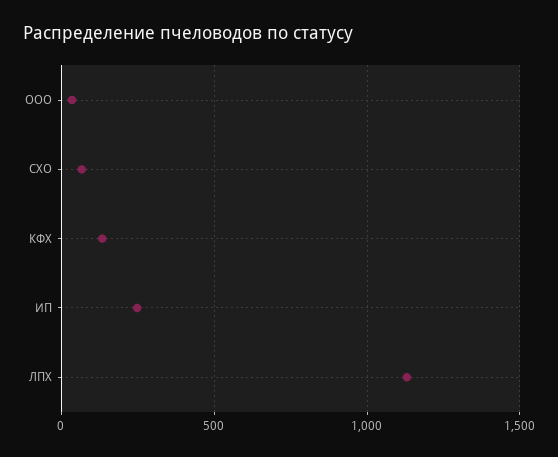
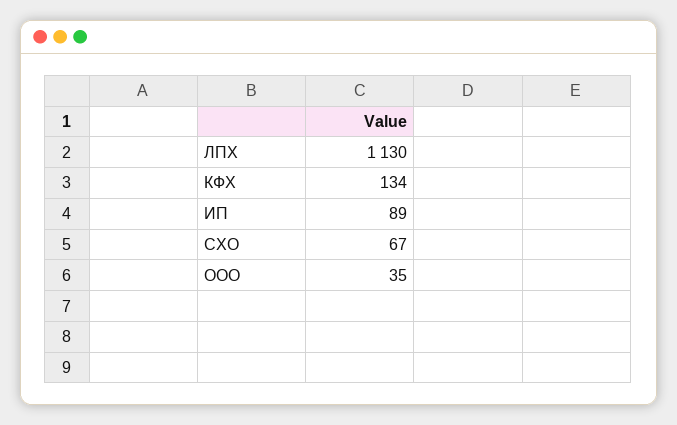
  {
    "ООО": 35,
    "СХО": 67,
    "КФХ": 134,
-   "ИП": 250,
+   "ИП": 89,
    "ЛПХ": 1130
  }

